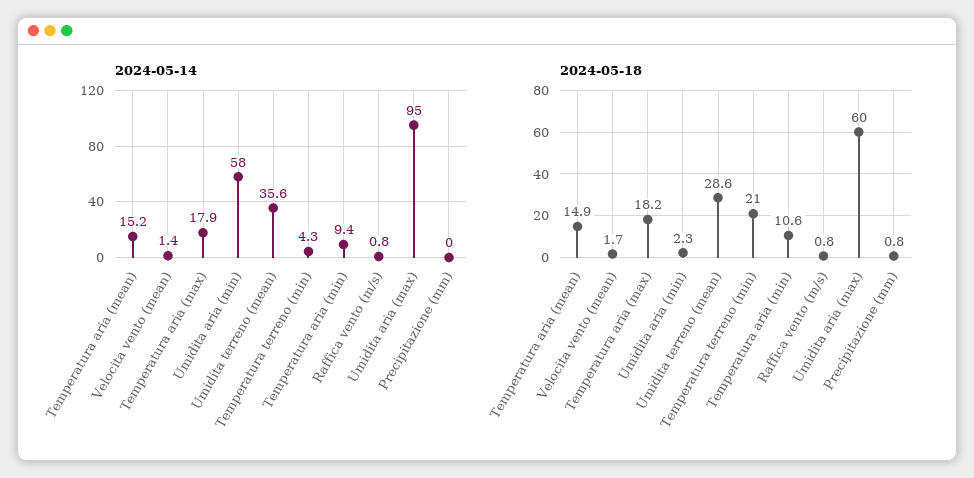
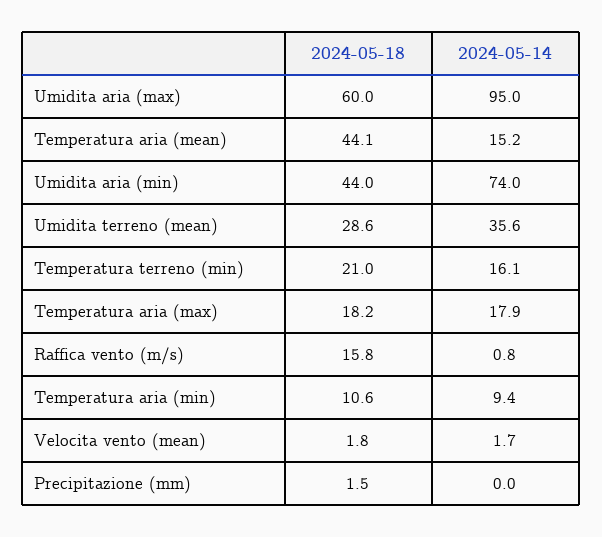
  {
    "2024-05-14": {
      "Temperatura aria (mean)": 15.2,
-     "Velocita vento (mean)": 1.4,
+     "Velocita vento (mean)": 1.7,
      "Temperatura aria (max)": 17.9,
-     "Umidita aria (min)": 58,
+     "Umidita aria (min)": 74,
      "Umidita terreno (mean)": 35.6,
-     "Temperatura terreno (min)": 4.3,
+     "Temperatura terreno (min)": 16.1,
      "Temperatura aria (min)": 9.4,
      "Raffica vento (m/s)": 0.8,
      "Umidita aria (max)": 95,
      "Precipitazione (mm)": 0
    },
    "2024-05-18": {
-     "Temperatura aria (mean)": 14.9,
+     "Temperatura aria (mean)": 44.1,
-     "Velocita vento (mean)": 1.7,
+     "Velocita vento (mean)": 1.8,
      "Temperatura aria (max)": 18.2,
-     "Umidita aria (min)": 2.3,
+     "Umidita aria (min)": 44,
      "Umidita terreno (mean)": 28.6,
      "Temperatura terreno (min)": 21,
      "Temperatura aria (min)": 10.6,
-     "Raffica vento (m/s)": 0.8,
+     "Raffica vento (m/s)": 15.8,
      "Umidita aria (max)": 60,
-     "Precipitazione (mm)": 0.8
+     "Precipitazione (mm)": 1.5
    }
  }

